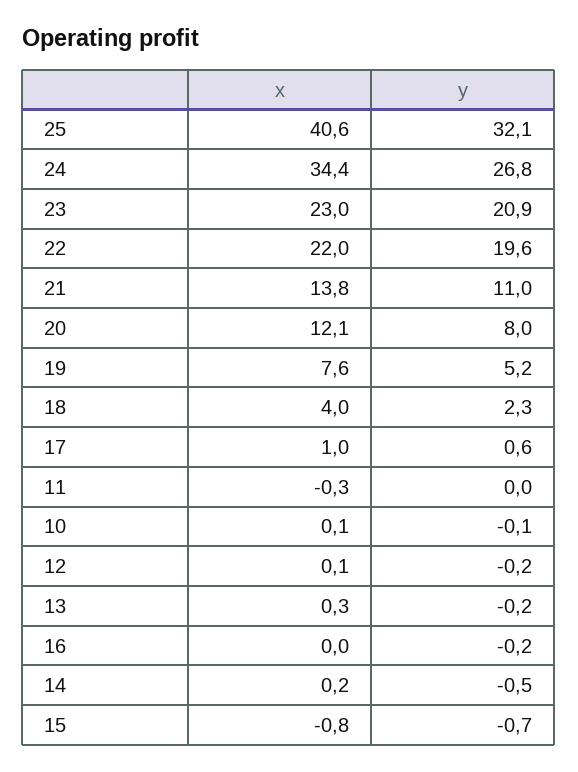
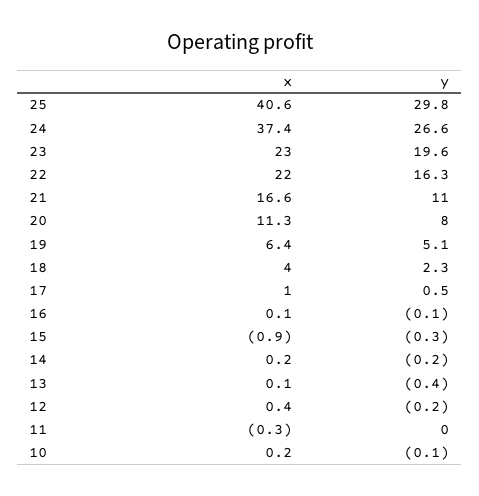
  {
    "x": {
      "25": 40.6,
-     "24": 34.4,
+     "24": 37.4,
      "23": 23,
      "22": 22,
-     "21": 13.8,
+     "21": 16.6,
-     "20": 12.1,
+     "20": 11.3,
-     "19": 7.6,
+     "19": 6.4,
      "18": 4,
      "17": 1,
      "11": -0.3,
-     "10": 0.1,
+     "10": 0.2,
-     "12": 0.1,
+     "12": 0.4,
-     "13": 0.3,
+     "13": 0.1,
-     "16": 0,
+     "16": 0.1,
      "14": 0.2,
-     "15": -0.8
+     "15": -0.9
    },
    "y": {
-     "25": 32.1,
+     "25": 29.8,
-     "24": 26.8,
+     "24": 26.6,
-     "23": 20.9,
+     "23": 19.6,
-     "22": 19.6,
+     "22": 16.3,
      "21": 11,
      "20": 8,
-     "19": 5.2,
+     "19": 5.1,
      "18": 2.3,
-     "17": 0.6,
+     "17": 0.5,
      "11": 0,
      "10": -0.1,
      "12": -0.2,
-     "13": -0.2,
+     "13": -0.4,
-     "16": -0.2,
+     "16": -0.1,
-     "14": -0.5,
+     "14": -0.2,
-     "15": -0.7
+     "15": -0.3
    }
  }

